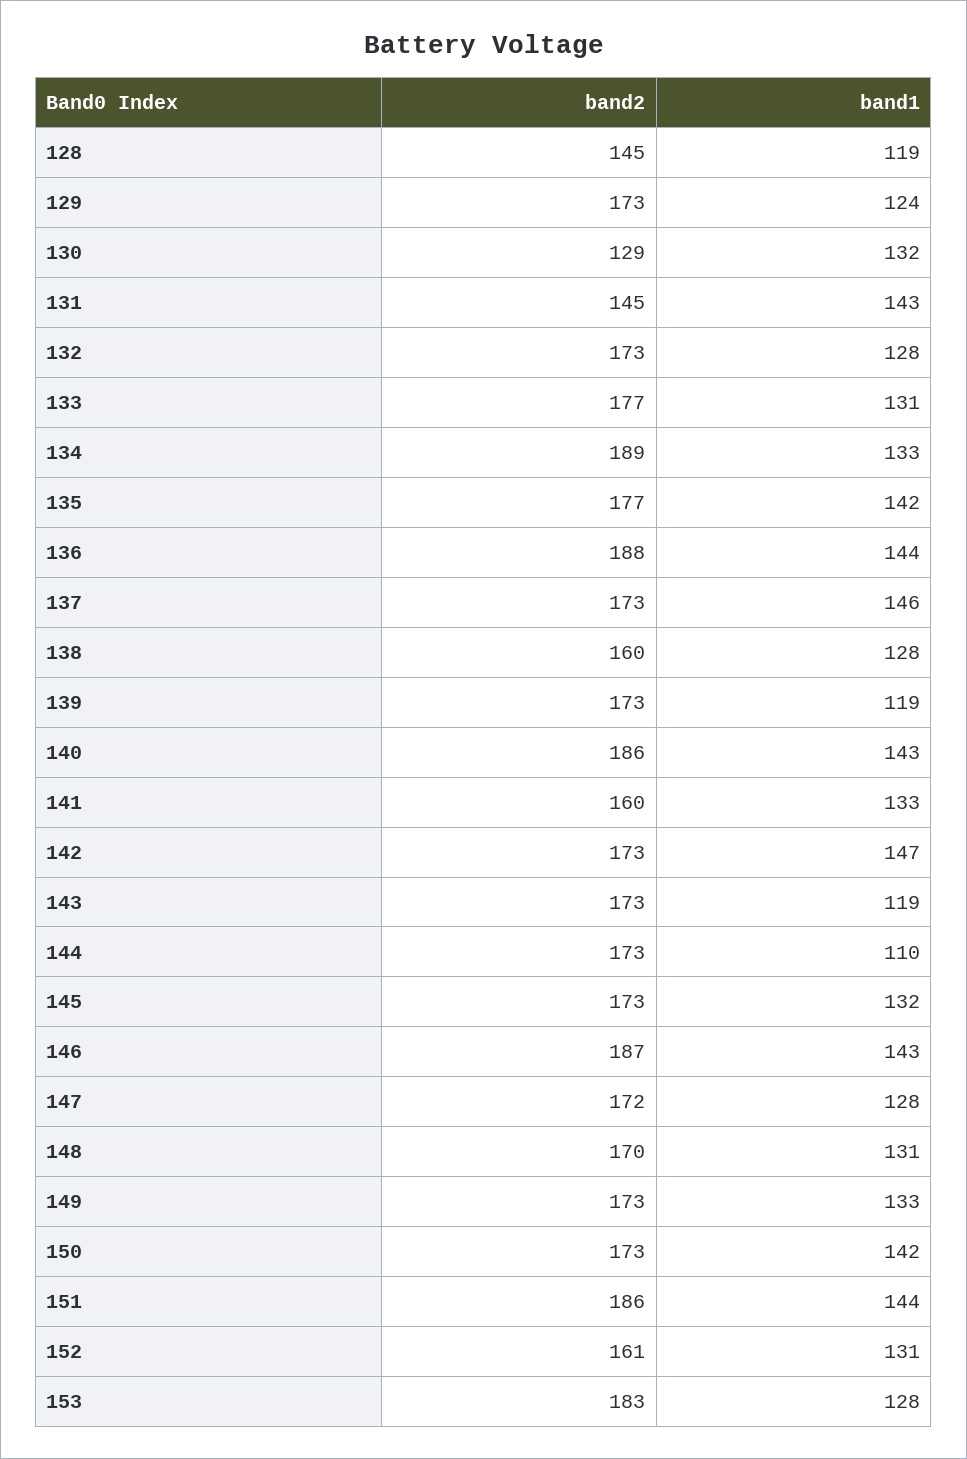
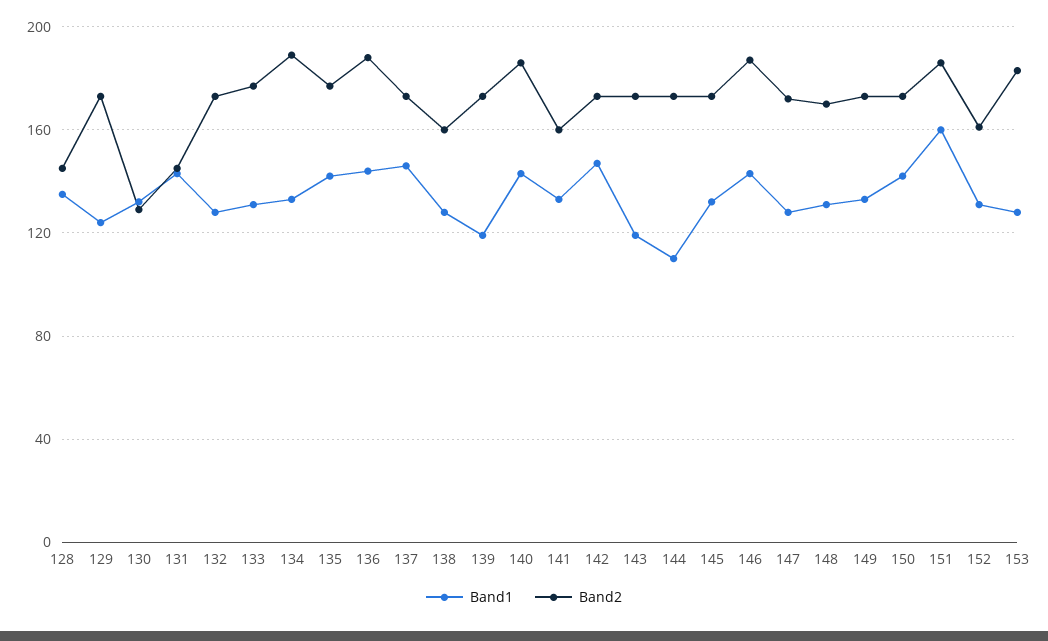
  {
    "band2": {
      "128": 145,
      "129": 173,
      "130": 129,
      "131": 145,
      "132": 173,
      "133": 177,
      "134": 189,
      "135": 177,
      "136": 188,
      "137": 173,
      "138": 160,
      "139": 173,
      "140": 186,
      "141": 160,
      "142": 173,
      "143": 173,
      "144": 173,
      "145": 173,
      "146": 187,
      "147": 172,
      "148": 170,
      "149": 173,
      "150": 173,
      "151": 186,
      "152": 161,
      "153": 183
    },
    "band1": {
-     "128": 119,
+     "128": 135,
      "129": 124,
      "130": 132,
      "131": 143,
      "132": 128,
      "133": 131,
      "134": 133,
      "135": 142,
      "136": 144,
      "137": 146,
      "138": 128,
      "139": 119,
      "140": 143,
      "141": 133,
      "142": 147,
      "143": 119,
      "144": 110,
      "145": 132,
      "146": 143,
      "147": 128,
      "148": 131,
      "149": 133,
      "150": 142,
-     "151": 144,
+     "151": 160,
      "152": 131,
      "153": 128
    }
  }

